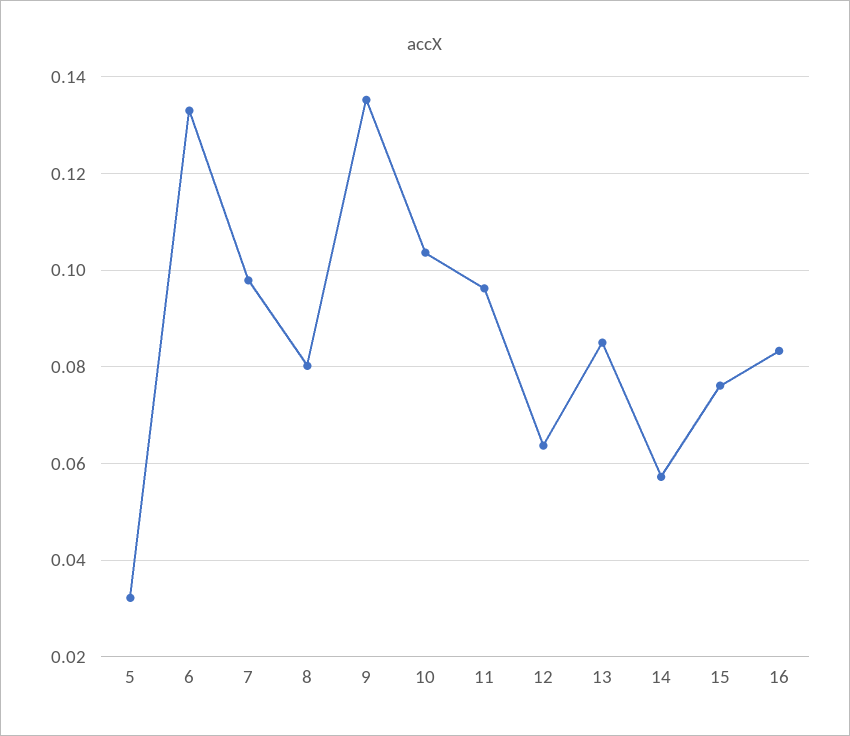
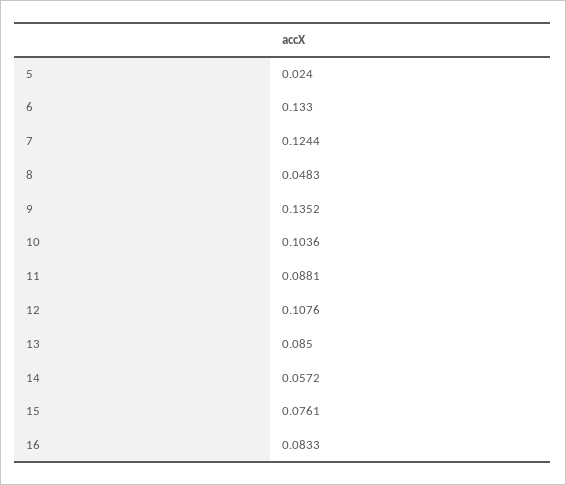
  {
-   "5": 0.032,
+   "5": 0.024,
    "6": 0.133,
-   "7": 0.098,
+   "7": 0.1244,
-   "8": 0.08,
+   "8": 0.0483,
    "9": 0.1352,
    "10": 0.1036,
-   "11": 0.096,
+   "11": 0.0881,
-   "12": 0.064,
+   "12": 0.1076,
    "13": 0.085,
    "14": 0.0572,
    "15": 0.0761,
    "16": 0.0833
  }

